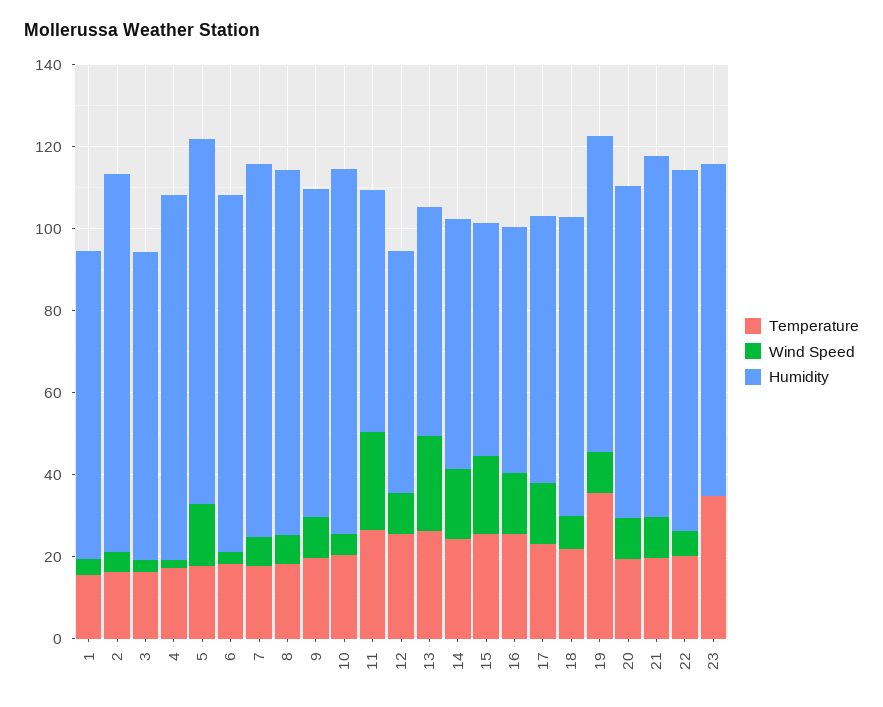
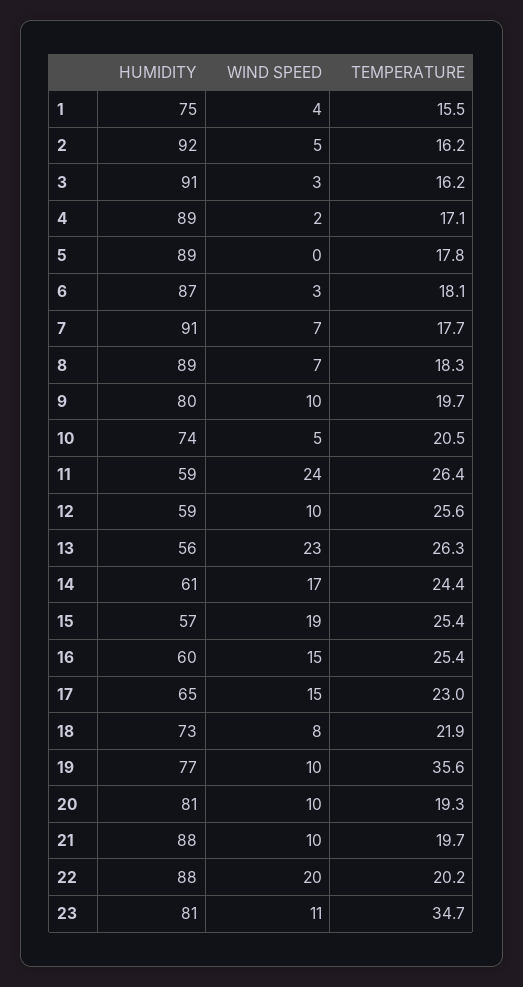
  {
    "Temperature": {
      "1": 15.5,
      "2": 16.2,
      "3": 16.2,
      "4": 17.1,
      "5": 17.8,
      "6": 18.1,
      "7": 17.7,
      "8": 18.3,
      "9": 19.7,
      "10": 20.5,
      "11": 26.4,
      "12": 25.6,
      "13": 26.3,
      "14": 24.4,
      "15": 25.4,
      "16": 25.4,
      "17": 23,
      "18": 21.9,
      "19": 35.6,
      "20": 19.3,
      "21": 19.7,
      "22": 20.2,
      "23": 34.7
    },
    "Wind Speed": {
      "1": 4,
      "2": 5,
      "3": 3,
      "4": 2,
-     "5": 15,
+     "5": 0,
      "6": 3,
      "7": 7,
      "8": 7,
      "9": 10,
      "10": 5,
      "11": 24,
      "12": 10,
      "13": 23,
      "14": 17,
      "15": 19,
      "16": 15,
      "17": 15,
      "18": 8,
      "19": 10,
      "20": 10,
      "21": 10,
-     "22": 5,
+     "22": 20,
-     "23": 0
+     "23": 11
    },
    "Humidity": {
      "1": 75,
      "2": 92,
-     "3": 75,
+     "3": 91,
      "4": 89,
      "5": 89,
      "6": 87,
      "7": 91,
      "8": 89,
      "9": 80,
-     "10": 90,
+     "10": 74,
      "11": 59,
      "12": 59,
      "13": 56,
      "14": 61,
      "15": 57,
      "16": 60,
      "17": 65,
      "18": 73,
      "19": 77,
      "20": 81,
      "21": 88,
      "22": 88,
      "23": 81
    }
  }

